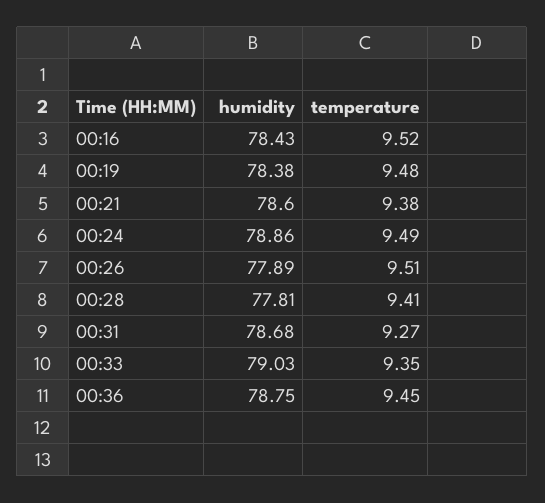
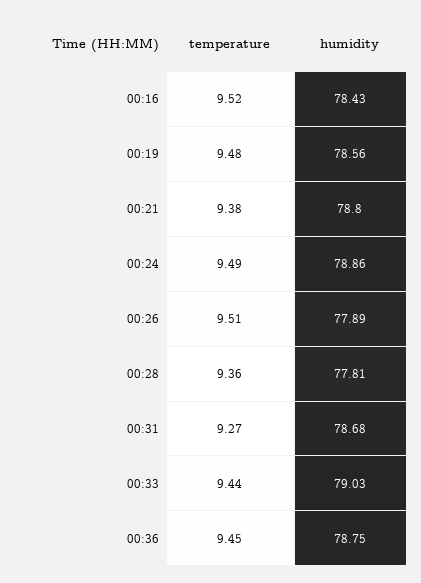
  {
    "humidity": {
      "00:16": 78.43,
-     "00:19": 78.38,
+     "00:19": 78.56,
-     "00:21": 78.6,
+     "00:21": 78.8,
      "00:24": 78.86,
      "00:26": 77.89,
      "00:28": 77.81,
      "00:31": 78.68,
      "00:33": 79.03,
      "00:36": 78.75
    },
    "temperature": {
      "00:16": 9.52,
      "00:19": 9.48,
      "00:21": 9.38,
      "00:24": 9.49,
      "00:26": 9.51,
-     "00:28": 9.41,
+     "00:28": 9.36,
      "00:31": 9.27,
-     "00:33": 9.35,
+     "00:33": 9.44,
      "00:36": 9.45
    }
  }

